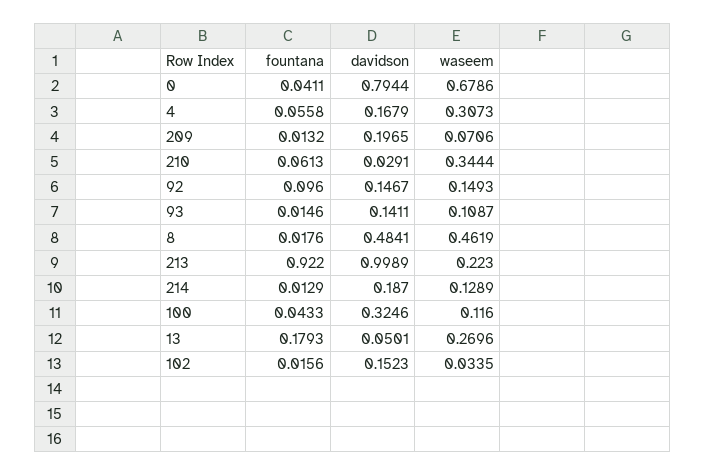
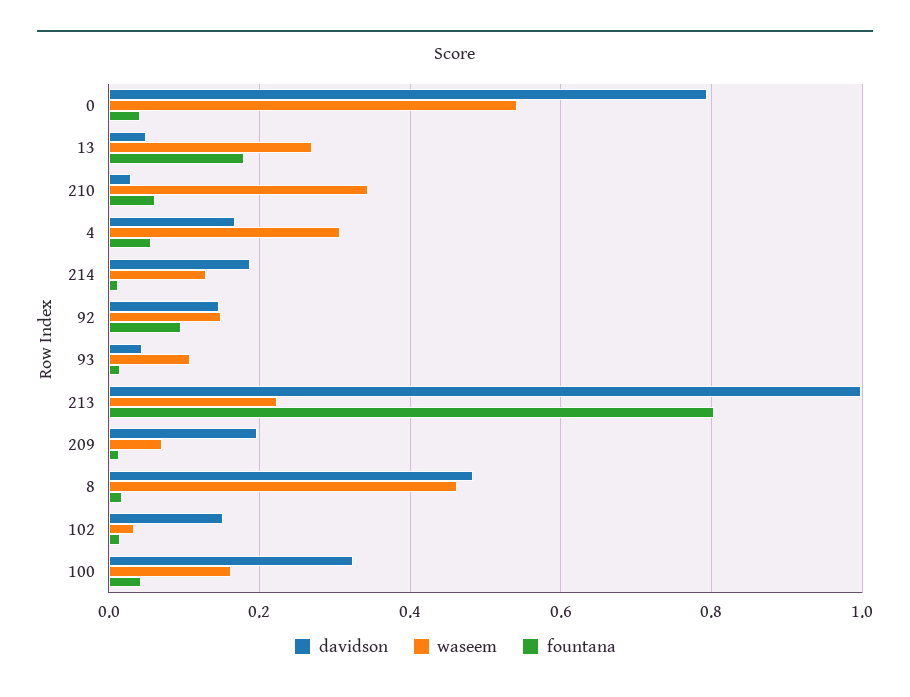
  {
    "fountana": {
      "0": 0.0411,
      "4": 0.0558,
      "209": 0.0132,
      "210": 0.0613,
      "92": 0.096,
      "93": 0.0146,
      "8": 0.0176,
-     "213": 0.922,
+     "213": 0.8,
      "214": 0.0129,
      "100": 0.0433,
      "13": 0.1793,
      "102": 0.0156
    },
    "davidson": {
      "0": 0.7944,
      "4": 0.1679,
      "209": 0.1965,
      "210": 0.0291,
      "92": 0.1467,
-     "93": 0.1411,
+     "93": 0.04,
      "8": 0.4841,
      "213": 0.9989,
      "214": 0.187,
      "100": 0.3246,
      "13": 0.0501,
      "102": 0.1523
    },
    "waseem": {
-     "0": 0.6786,
+     "0": 0.54,
      "4": 0.3073,
      "209": 0.0706,
      "210": 0.3444,
      "92": 0.1493,
      "93": 0.1087,
      "8": 0.4619,
      "213": 0.223,
      "214": 0.1289,
-     "100": 0.116,
+     "100": 0.16,
      "13": 0.2696,
      "102": 0.0335
    }
  }

